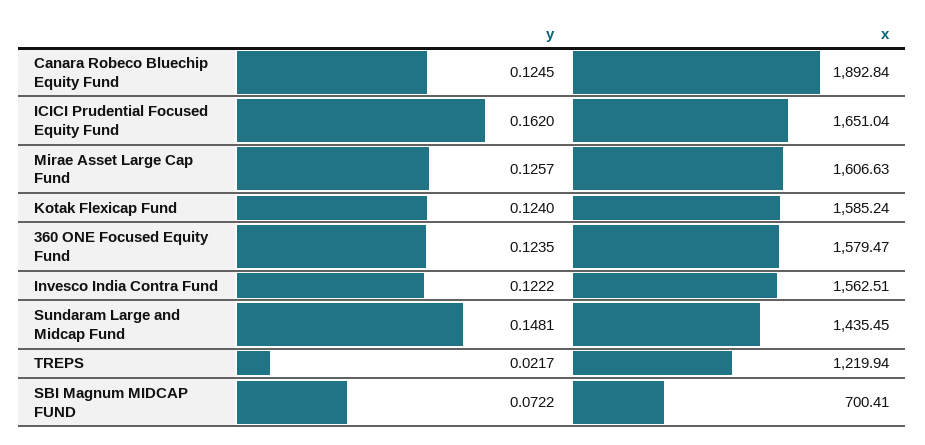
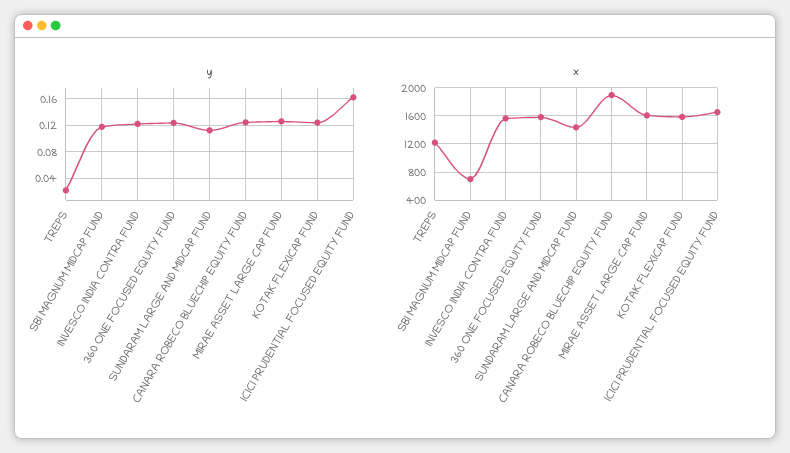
  {
    "y": {
      "Canara Robeco Bluechip Equity Fund": 0.1245,
      "ICICI Prudential Focused Equity Fund": 0.162,
      "Mirae Asset Large Cap Fund": 0.1257,
      "Kotak Flexicap Fund": 0.124,
      "360 ONE Focused Equity Fund": 0.1235,
      "Invesco India Contra Fund": 0.1222,
-     "Sundaram Large and Midcap Fund": 0.1481,
+     "Sundaram Large and Midcap Fund": 0.11,
      "TREPS": 0.0217,
-     "SBI Magnum MIDCAP FUND": 0.0722
+     "SBI Magnum MIDCAP FUND": 0.12
    },
    "x": {
      "Canara Robeco Bluechip Equity Fund": 1892.84,
      "ICICI Prudential Focused Equity Fund": 1651.04,
      "Mirae Asset Large Cap Fund": 1606.63,
      "Kotak Flexicap Fund": 1585.24,
      "360 ONE Focused Equity Fund": 1579.47,
      "Invesco India Contra Fund": 1562.51,
      "Sundaram Large and Midcap Fund": 1435.45,
      "TREPS": 1219.94,
      "SBI Magnum MIDCAP FUND": 700.41
    }
  }

